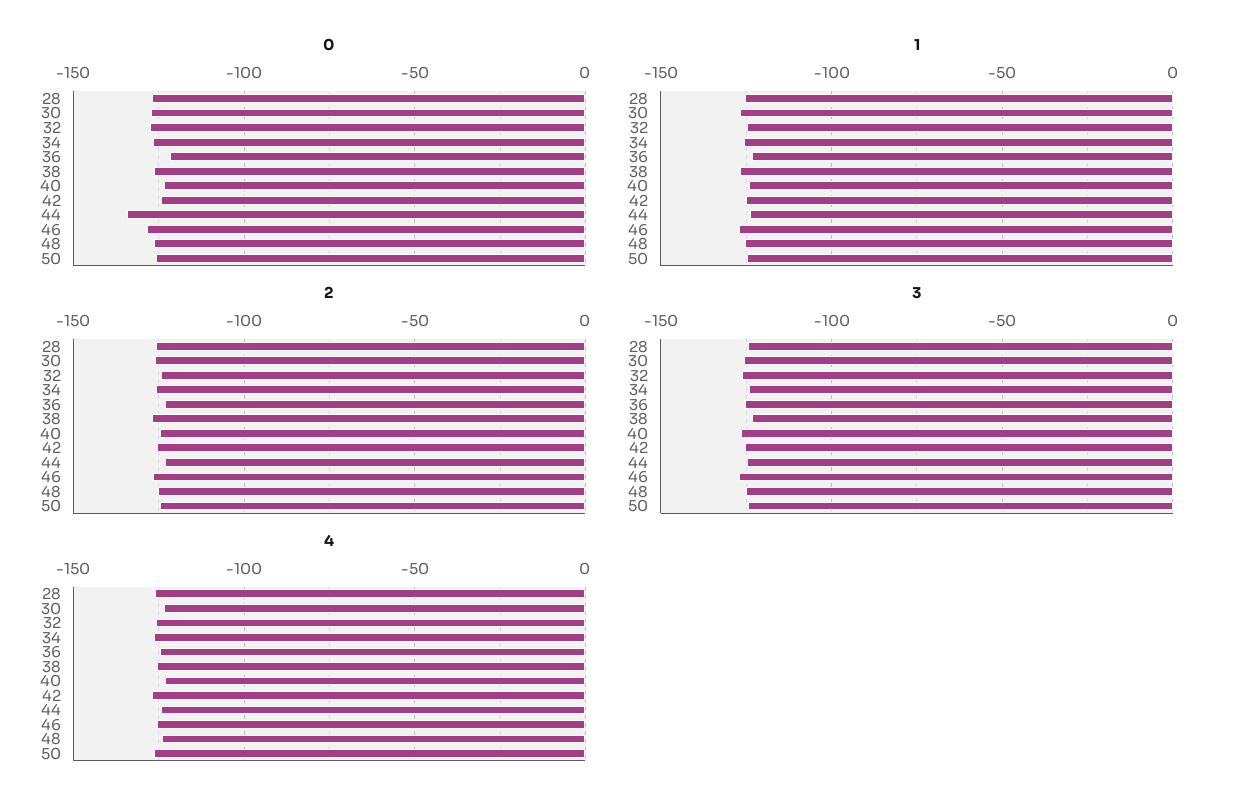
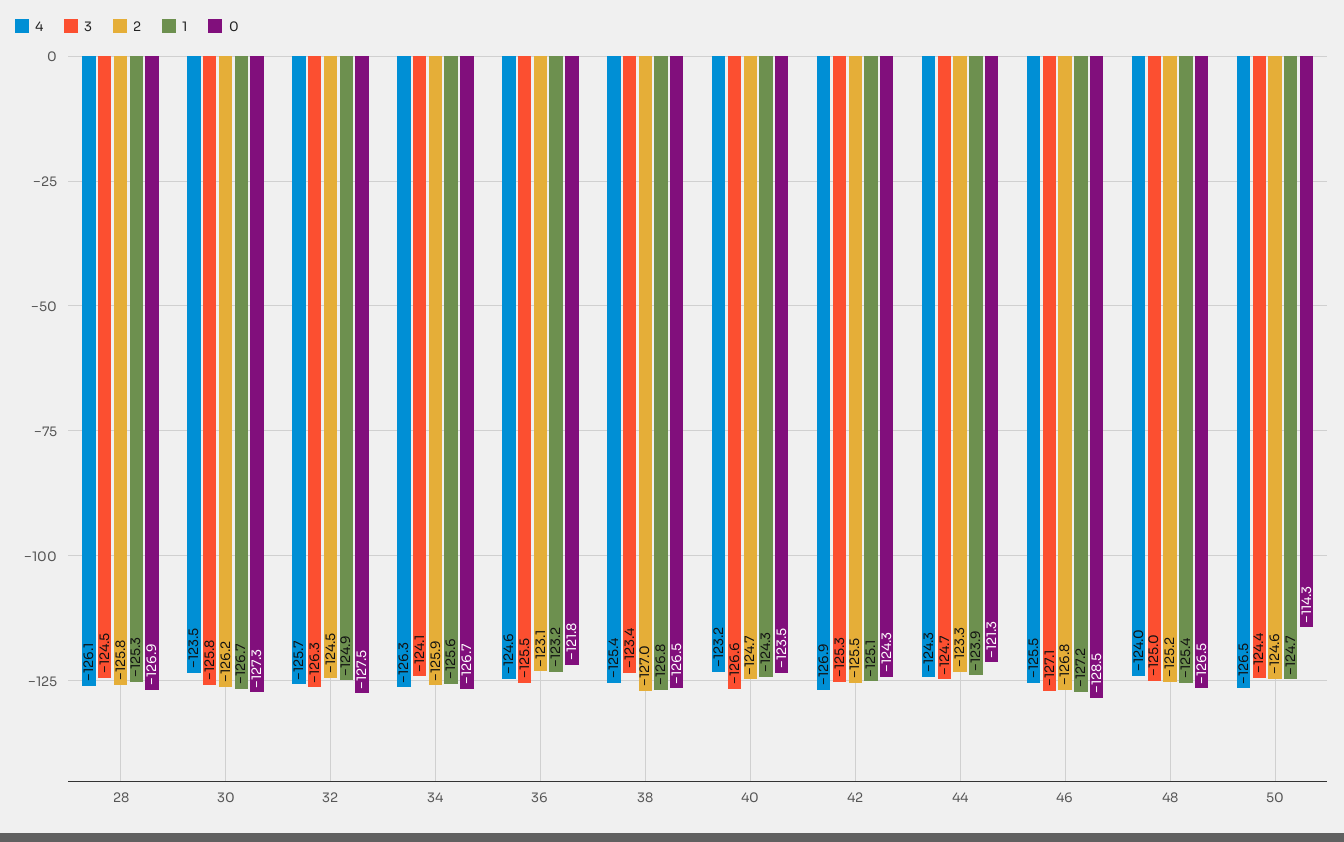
  {
    "0": {
      "28": -126.9,
      "30": -127.3,
      "32": -127.5,
      "34": -126.7,
      "36": -121.8,
      "38": -126.5,
      "40": -123.5,
      "42": -124.3,
-     "44": -135,
+     "44": -121.3,
      "46": -128.5,
      "48": -126.5,
-     "50": -125
+     "50": -114.3
    },
    "1": {
      "28": -125.3,
      "30": -126.7,
      "32": -124.9,
      "34": -125.6,
      "36": -123.2,
      "38": -126.8,
      "40": -124.3,
      "42": -125.1,
      "44": -123.9,
      "46": -127.2,
      "48": -125.4,
      "50": -124.7
    },
    "2": {
      "28": -125.8,
      "30": -126.2,
      "32": -124.5,
      "34": -125.9,
      "36": -123.1,
      "38": -127,
      "40": -124.7,
      "42": -125.5,
      "44": -123.3,
      "46": -126.8,
      "48": -125.2,
      "50": -124.6
    },
    "3": {
      "28": -124.5,
      "30": -125.8,
      "32": -126.3,
      "34": -124.1,
      "36": -125.5,
      "38": -123.4,
      "40": -126.6,
      "42": -125.3,
      "44": -124.7,
      "46": -127.1,
      "48": -125,
      "50": -124.4
    },
    "4": {
      "28": -126.1,
      "30": -123.5,
      "32": -125.7,
      "34": -126.3,
      "36": -124.6,
      "38": -125.4,
      "40": -123.2,
      "42": -126.9,
      "44": -124.3,
      "46": -125.5,
      "48": -124,
      "50": -126.5
    }
  }

